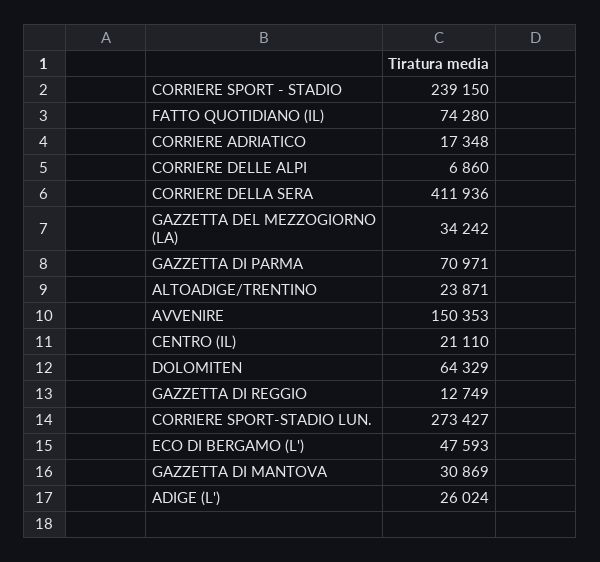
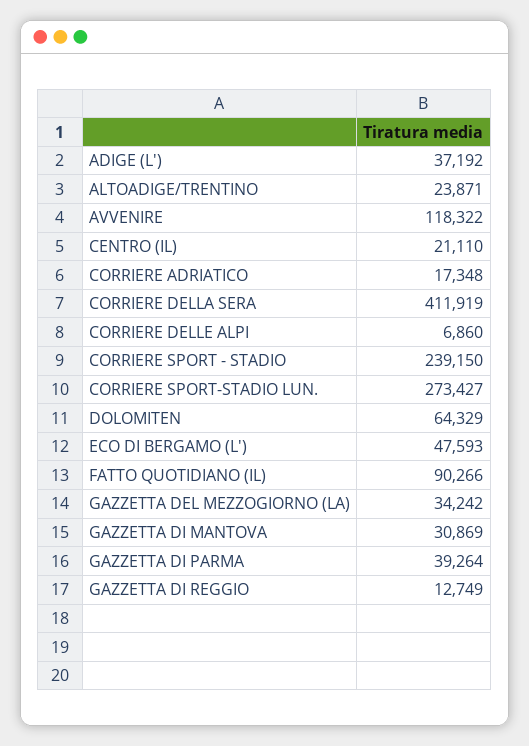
  {
    "CORRIERE SPORT - STADIO": 239150,
-   "FATTO QUOTIDIANO (IL)": 74280,
+   "FATTO QUOTIDIANO (IL)": 90266,
    "CORRIERE ADRIATICO": 17348,
    "CORRIERE DELLE ALPI": 6860,
-   "CORRIERE DELLA SERA": 411936,
+   "CORRIERE DELLA SERA": 411919,
    "GAZZETTA DEL MEZZOGIORNO (LA)": 34242,
-   "GAZZETTA DI PARMA": 70971,
+   "GAZZETTA DI PARMA": 39264,
    "ALTOADIGE/TRENTINO": 23871,
-   "AVVENIRE": 150353,
+   "AVVENIRE": 118322,
    "CENTRO (IL)": 21110,
    "DOLOMITEN": 64329,
    "GAZZETTA DI REGGIO": 12749,
    "CORRIERE SPORT-STADIO LUN.": 273427,
    "ECO DI BERGAMO (L')": 47593,
    "GAZZETTA DI MANTOVA": 30869,
-   "ADIGE (L')": 26024
+   "ADIGE (L')": 37192
  }

